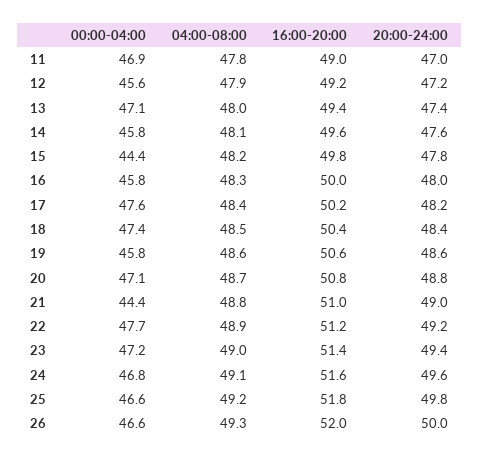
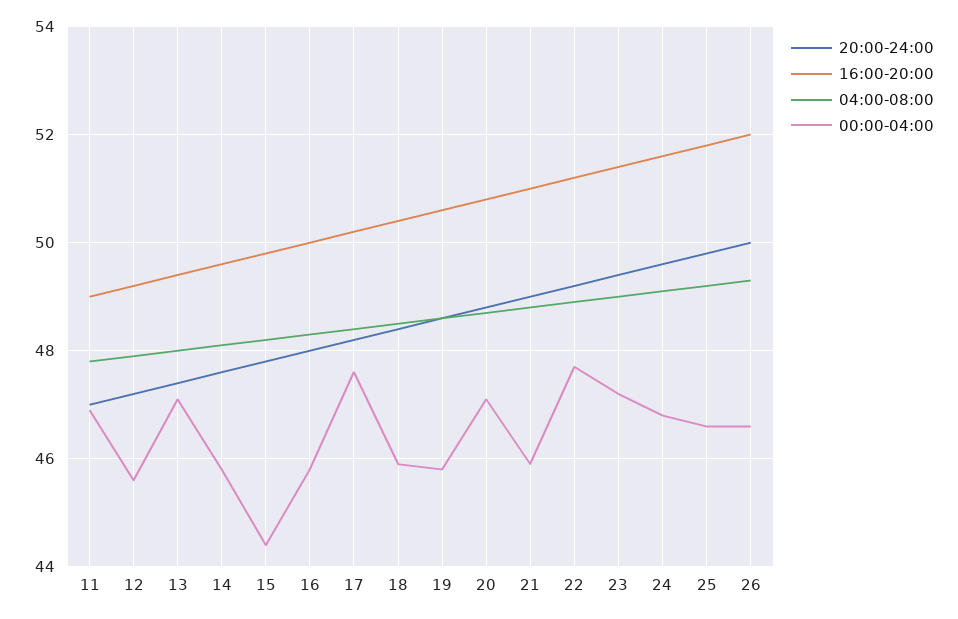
  {
    "00:00-04:00": {
      "11": 46.9,
      "12": 45.6,
      "13": 47.1,
      "14": 45.8,
      "15": 44.4,
      "16": 45.8,
      "17": 47.6,
-     "18": 47.4,
+     "18": 46,
      "19": 45.8,
      "20": 47.1,
-     "21": 44.4,
+     "21": 46,
      "22": 47.7,
      "23": 47.2,
      "24": 46.8,
      "25": 46.6,
      "26": 46.6
    },
    "04:00-08:00": {
      "11": 47.8,
      "12": 47.9,
      "13": 48,
      "14": 48.1,
      "15": 48.2,
      "16": 48.3,
      "17": 48.4,
      "18": 48.5,
      "19": 48.6,
      "20": 48.7,
      "21": 48.8,
      "22": 48.9,
      "23": 49,
      "24": 49.1,
      "25": 49.2,
      "26": 49.3
    },
    "16:00-20:00": {
      "11": 49,
      "12": 49.2,
      "13": 49.4,
      "14": 49.6,
      "15": 49.8,
      "16": 50,
      "17": 50.2,
      "18": 50.4,
      "19": 50.6,
      "20": 50.8,
      "21": 51,
      "22": 51.2,
      "23": 51.4,
      "24": 51.6,
      "25": 51.8,
      "26": 52
    },
    "20:00-24:00": {
      "11": 47,
      "12": 47.2,
      "13": 47.4,
      "14": 47.6,
      "15": 47.8,
      "16": 48,
      "17": 48.2,
      "18": 48.4,
      "19": 48.6,
      "20": 48.8,
      "21": 49,
      "22": 49.2,
      "23": 49.4,
      "24": 49.6,
      "25": 49.8,
      "26": 50
    }
  }

